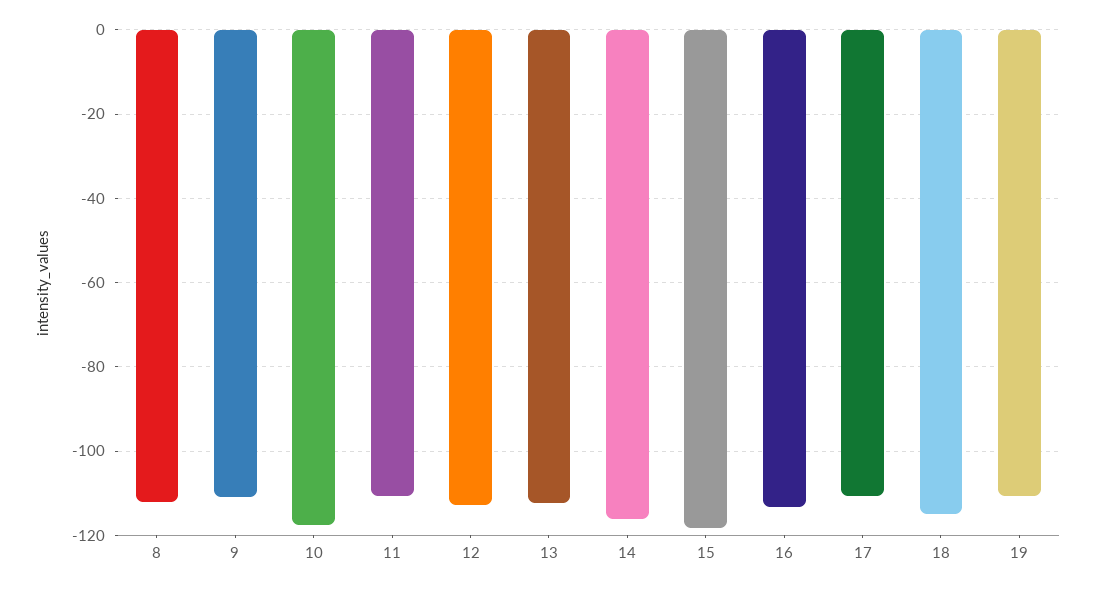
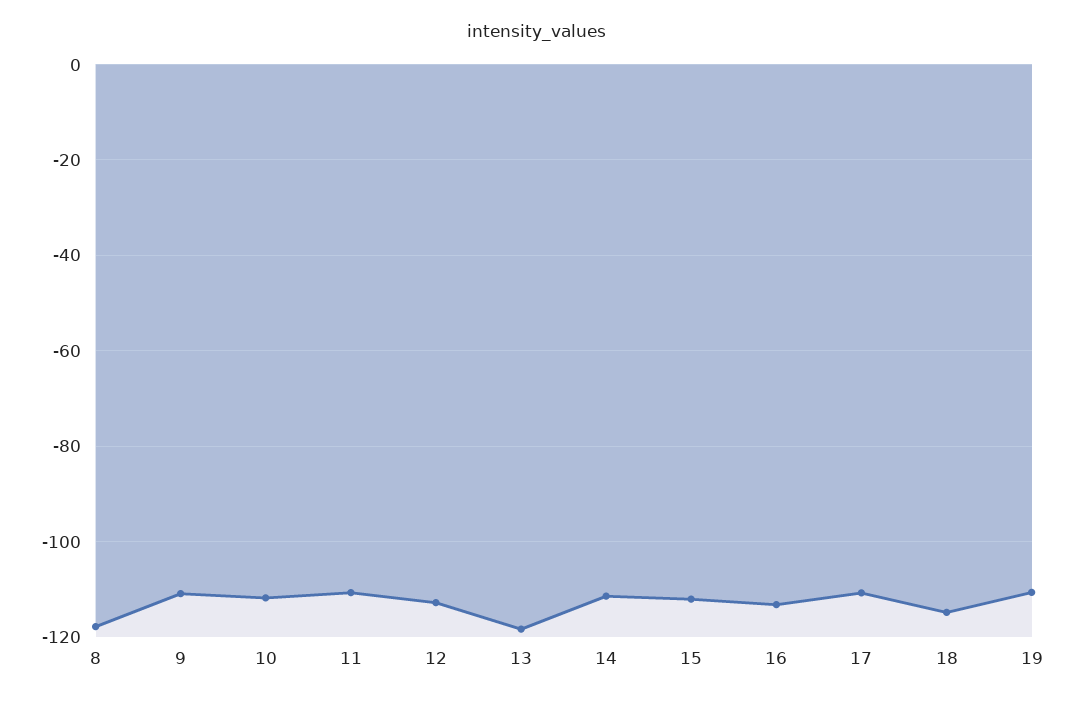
  {
-   "8": -112,
+   "8": -118,
    "9": -110,
-   "10": -118,
+   "10": -112,
    "11": -110,
    "12": -112,
-   "13": -112,
+   "13": -118,
-   "14": -116,
+   "14": -112,
-   "15": -118,
+   "15": -112,
    "16": -114,
    "17": -110,
    "18": -114,
    "19": -110
  }

